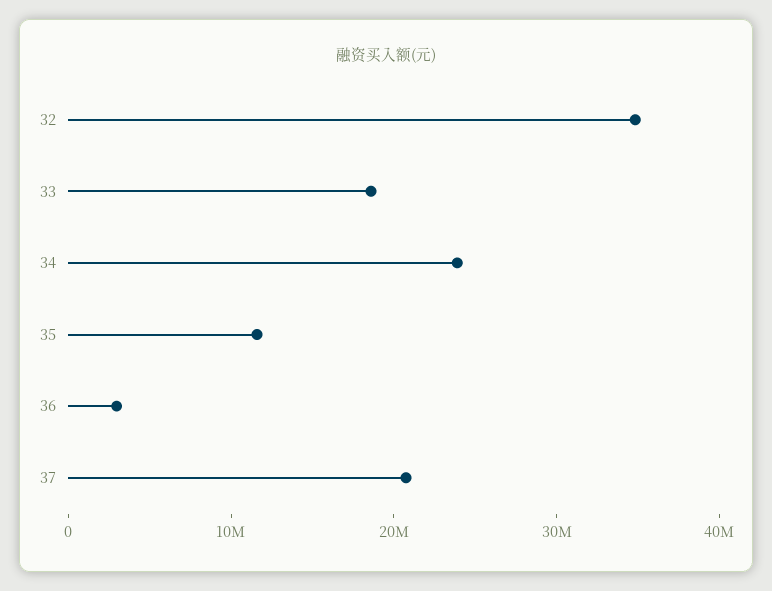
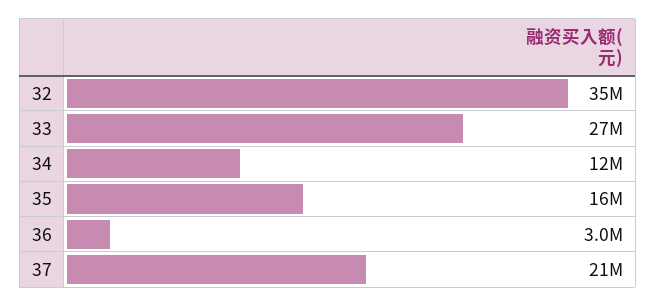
  {
    "32": 35000000,
-   "33": 18000000,
+   "33": 27000000,
-   "34": 24000000,
+   "34": 12000000,
-   "35": 12000000,
+   "35": 16000000,
    "36": 3000000,
    "37": 21000000
  }

